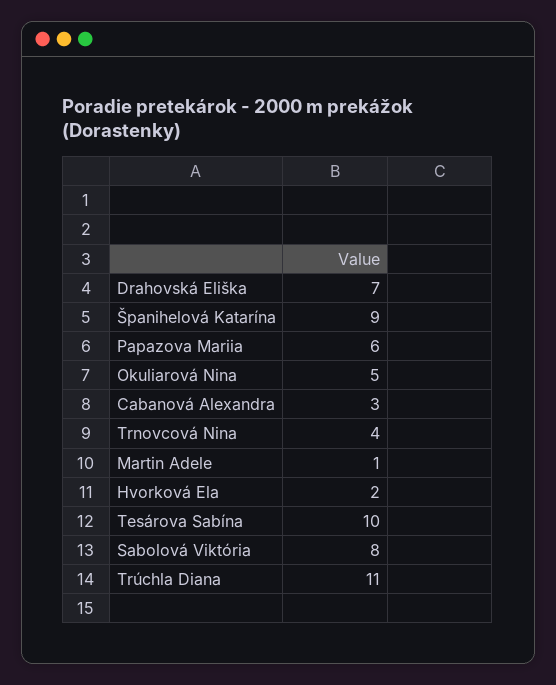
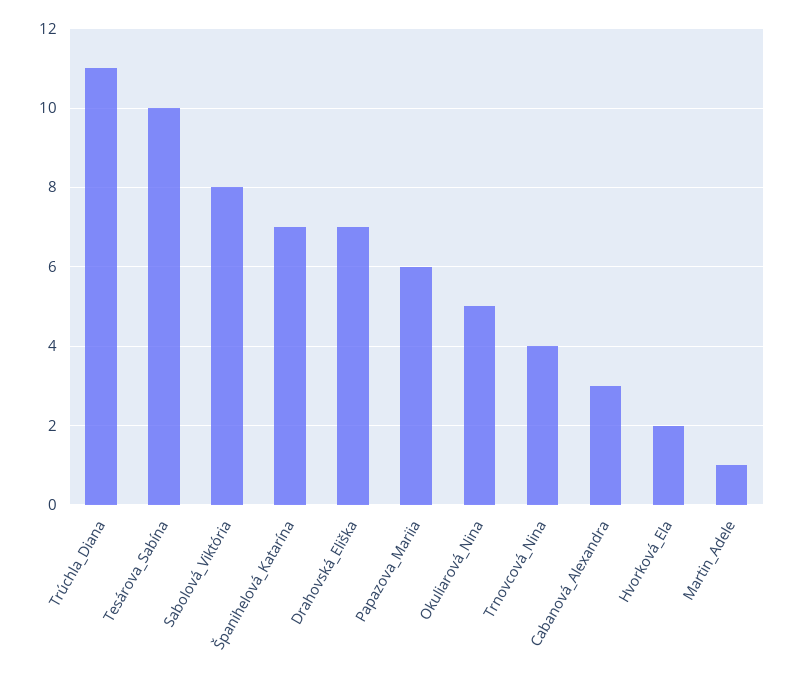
  {
    "Drahovská Eliška": 7,
-   "Španihelová Katarína": 9,
+   "Španihelová Katarína": 7,
    "Papazova Mariia": 6,
    "Okuliarová Nina": 5,
    "Cabanová Alexandra": 3,
    "Trnovcová Nina": 4,
    "Martin Adele": 1,
    "Hvorková Ela": 2,
    "Tesárova Sabína": 10,
    "Sabolová Viktória": 8,
    "Trúchla Diana": 11
  }

